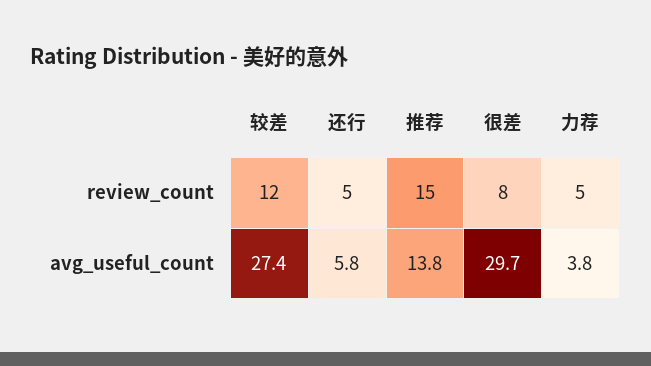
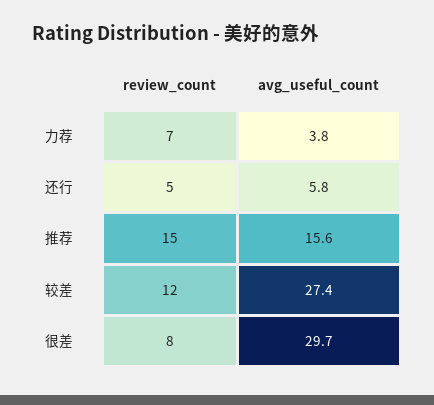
  {
    "较差": {
      "review_count": 12,
      "avg_useful_count": 27.4
    },
    "还行": {
      "review_count": 5,
      "avg_useful_count": 5.8
    },
    "推荐": {
      "review_count": 15,
-     "avg_useful_count": 13.8
+     "avg_useful_count": 15.6
    },
    "很差": {
      "review_count": 8,
      "avg_useful_count": 29.7
    },
    "力荐": {
-     "review_count": 5,
+     "review_count": 7,
      "avg_useful_count": 3.8
    }
  }

